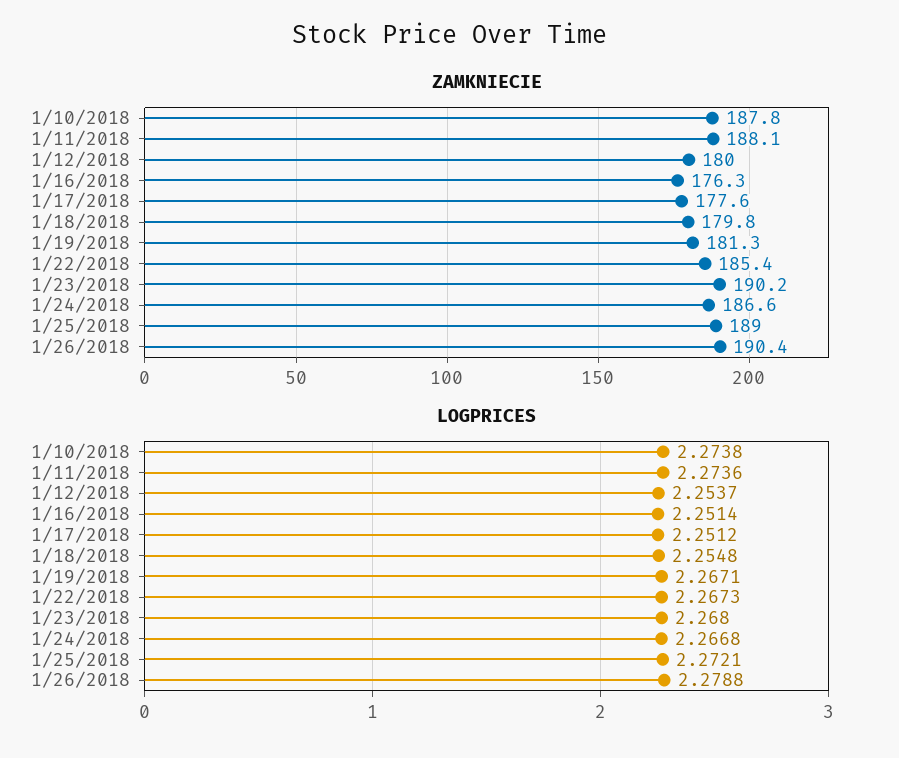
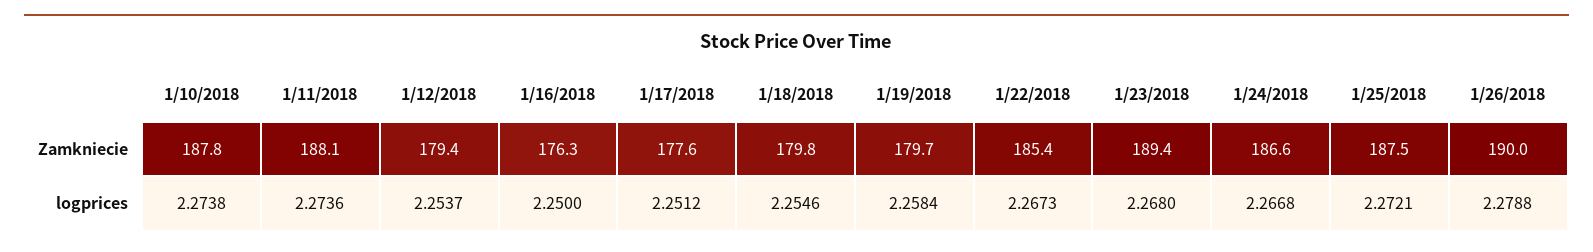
  {
    "ZAMKNIECIE": {
      "1/10/2018": 187.8,
      "1/11/2018": 188.1,
-     "1/12/2018": 180,
+     "1/12/2018": 179.4,
      "1/16/2018": 176.3,
      "1/17/2018": 177.6,
      "1/18/2018": 179.8,
-     "1/19/2018": 181.3,
+     "1/19/2018": 179.7,
      "1/22/2018": 185.4,
-     "1/23/2018": 190.2,
+     "1/23/2018": 189.4,
      "1/24/2018": 186.6,
-     "1/25/2018": 189,
+     "1/25/2018": 187.5,
-     "1/26/2018": 190.4
+     "1/26/2018": 190
    },
    "LOGPRICES": {
      "1/10/2018": 2.2738,
      "1/11/2018": 2.2736,
      "1/12/2018": 2.2537,
-     "1/16/2018": 2.2514,
+     "1/16/2018": 2.25,
      "1/17/2018": 2.2512,
-     "1/18/2018": 2.2548,
+     "1/18/2018": 2.2546,
-     "1/19/2018": 2.2671,
+     "1/19/2018": 2.2584,
      "1/22/2018": 2.2673,
      "1/23/2018": 2.268,
      "1/24/2018": 2.2668,
      "1/25/2018": 2.2721,
      "1/26/2018": 2.2788
    }
  }

